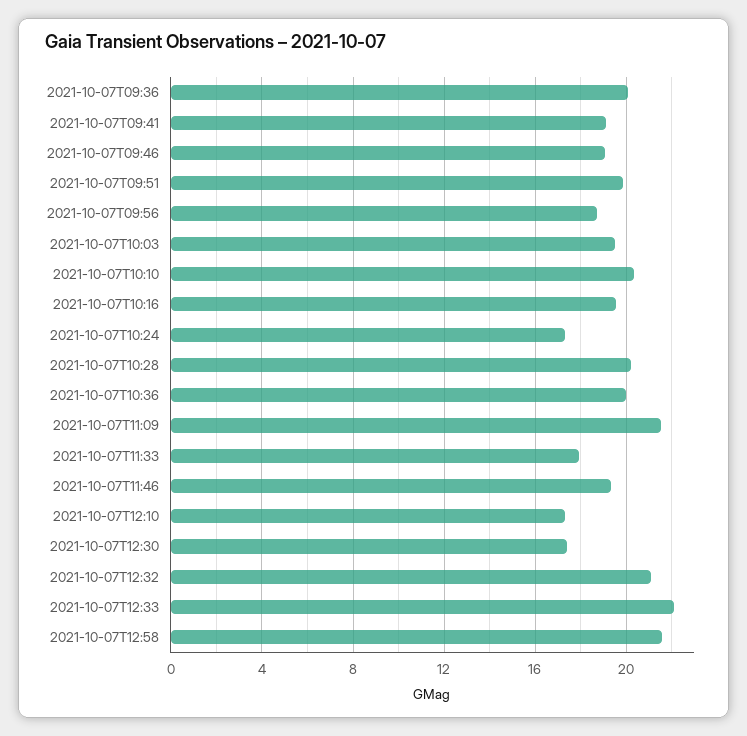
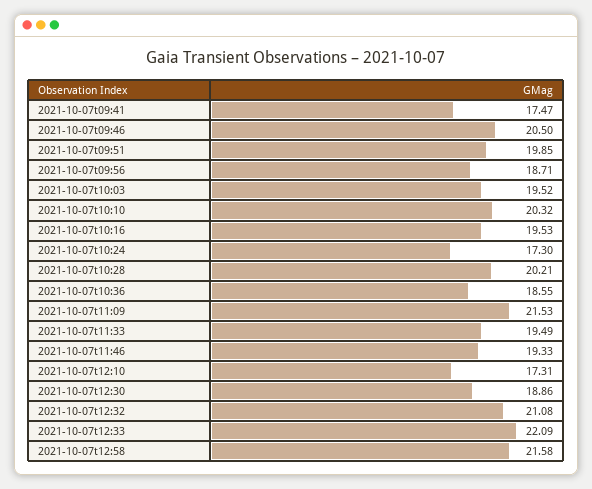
  {
-   "2021-10-07T09:36": 20,
-   "2021-10-07T09:41": 19,
+   "2021-10-07T09:41": 17.47,
-   "2021-10-07T09:46": 19,
+   "2021-10-07T09:46": 20.5,
    "2021-10-07T09:51": 19.85,
    "2021-10-07T09:56": 18.71,
    "2021-10-07T10:03": 19.52,
    "2021-10-07T10:10": 20.32,
    "2021-10-07T10:16": 19.53,
    "2021-10-07T10:24": 17.3,
    "2021-10-07T10:28": 20.21,
-   "2021-10-07T10:36": 20,
+   "2021-10-07T10:36": 18.55,
    "2021-10-07T11:09": 21.53,
-   "2021-10-07T11:33": 18,
+   "2021-10-07T11:33": 19.49,
    "2021-10-07T11:46": 19.33,
    "2021-10-07T12:10": 17.31,
-   "2021-10-07T12:30": 17.5,
+   "2021-10-07T12:30": 18.86,
    "2021-10-07T12:32": 21.08,
    "2021-10-07T12:33": 22.09,
    "2021-10-07T12:58": 21.58
  }

